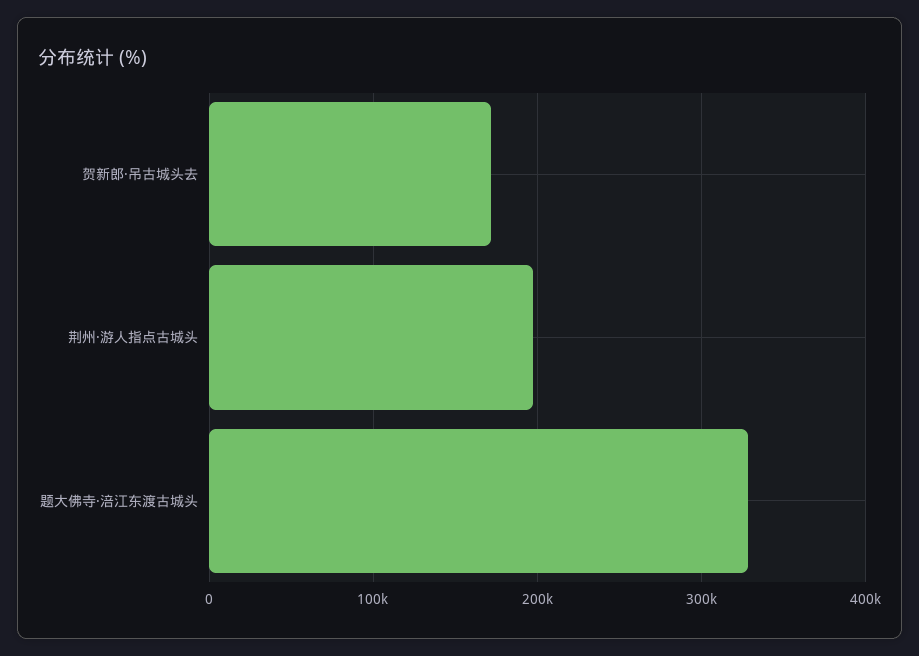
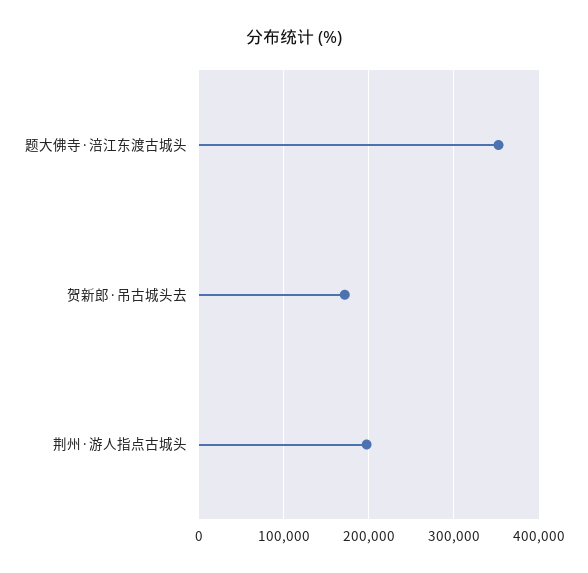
  {
    "贺新郎·吊古城头去": 170000,
    "荆州·游人指点古城头": 200000,
-   "题大佛寺·涪江东渡古城头": 330000
+   "题大佛寺·涪江东渡古城头": 350000
  }

